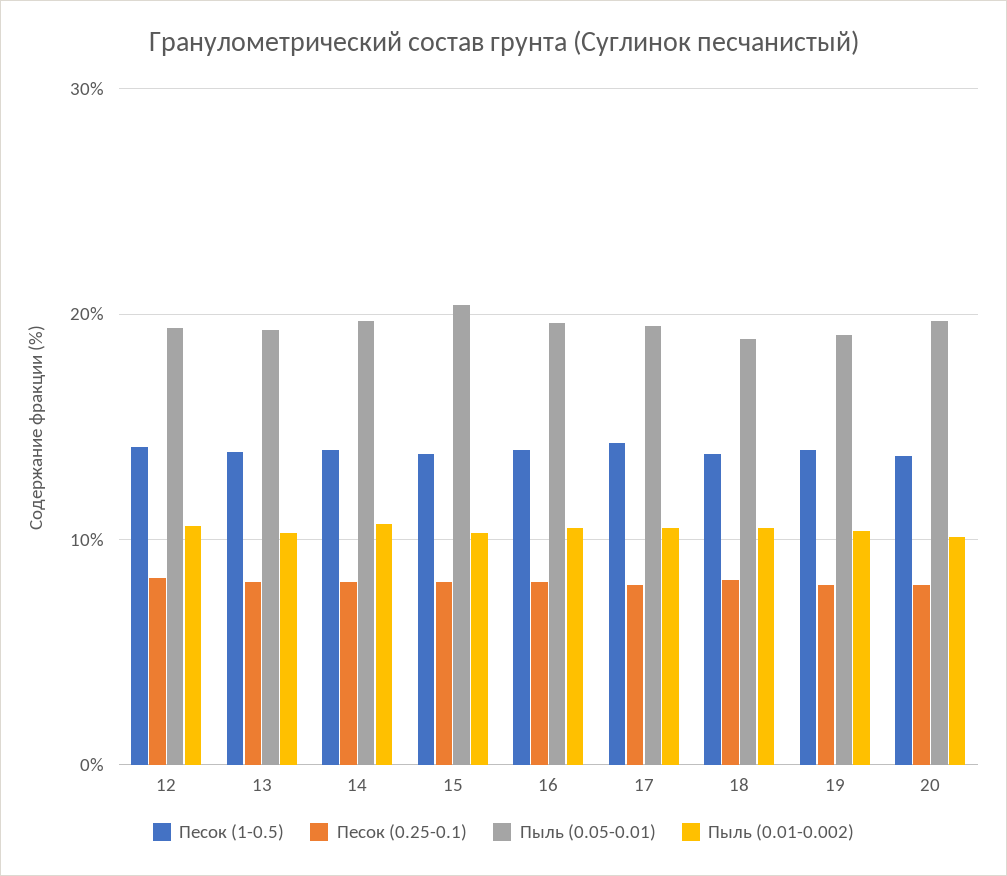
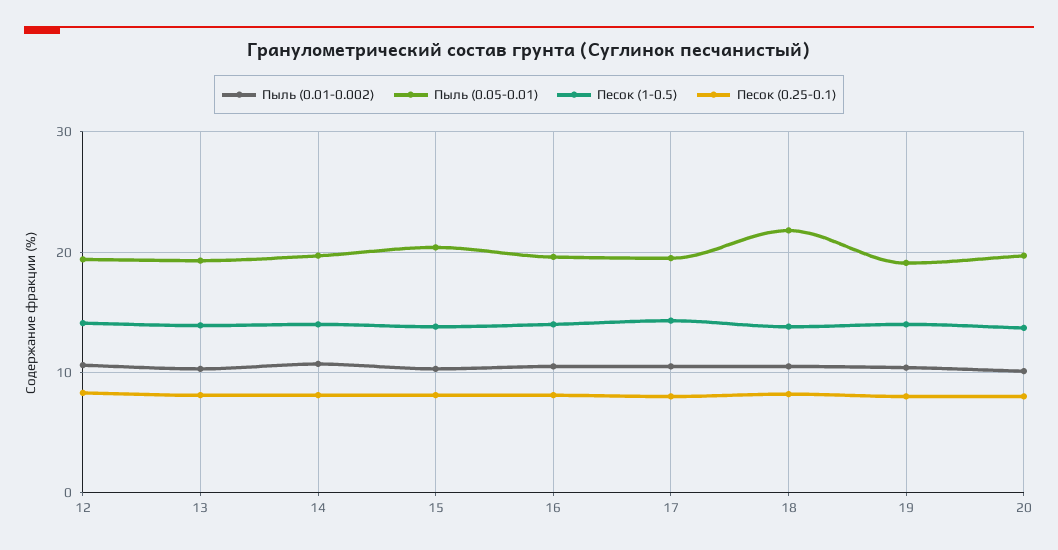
  {
    "Песок (1-0.5)": {
      "12": 14,
      "13": 14,
      "14": 14,
      "15": 14,
      "16": 14,
      "17": 14,
      "18": 14,
      "19": 14,
      "20": 14
    },
    "Песок (0.25-0.1)": {
      "12": 8,
      "13": 8,
      "14": 8,
      "15": 8,
      "16": 8,
      "17": 8,
      "18": 8,
      "19": 8,
      "20": 8
    },
    "Пыль (0.05-0.01)": {
      "12": 19,
      "13": 19,
      "14": 20,
      "15": 20,
      "16": 20,
      "17": 20,
-     "18": 19,
+     "18": 22,
      "19": 19,
      "20": 20
    },
    "Пыль (0.01-0.002)": {
      "12": 11,
      "13": 10,
      "14": 11,
      "15": 10,
      "16": 11,
      "17": 11,
      "18": 11,
      "19": 10,
      "20": 10
    }
  }

